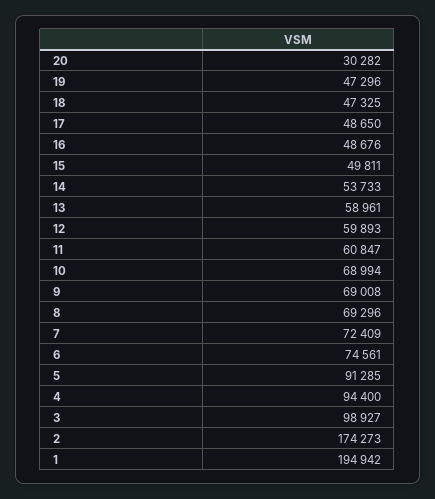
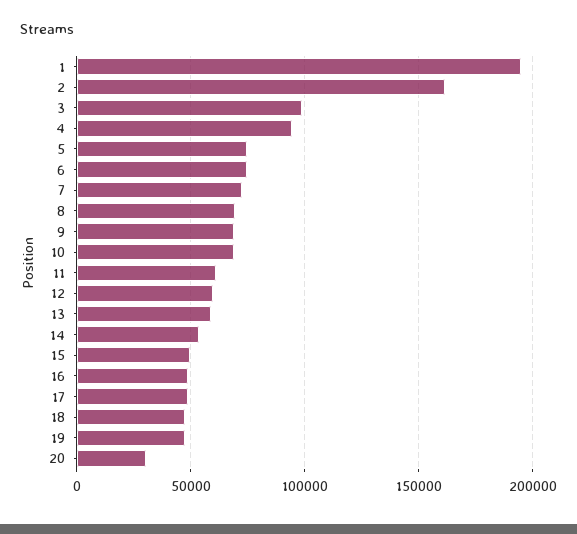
  {
    "20": 30282,
    "19": 47296,
    "18": 47325,
    "17": 48650,
    "16": 48676,
    "15": 49811,
    "14": 53733,
    "13": 58961,
    "12": 59893,
    "11": 60847,
    "10": 68994,
    "9": 69008,
    "8": 69296,
    "7": 72409,
    "6": 74561,
-   "5": 91285,
+   "5": 75000,
    "4": 94400,
    "3": 98927,
-   "2": 174273,
+   "2": 160000,
    "1": 194942
  }

